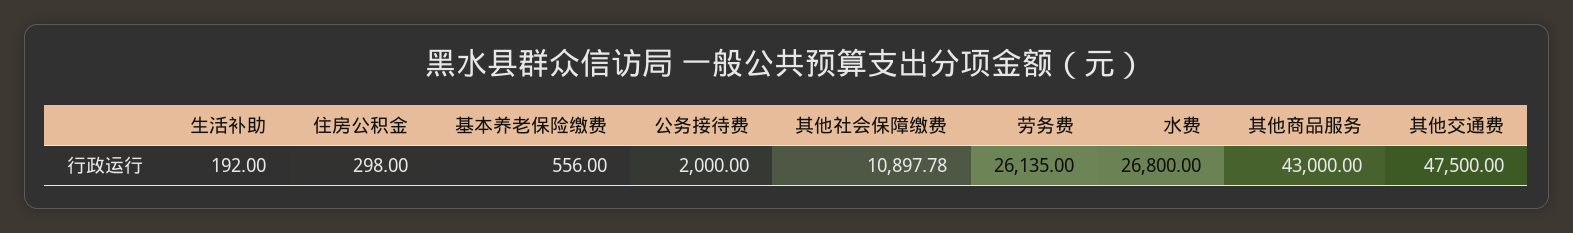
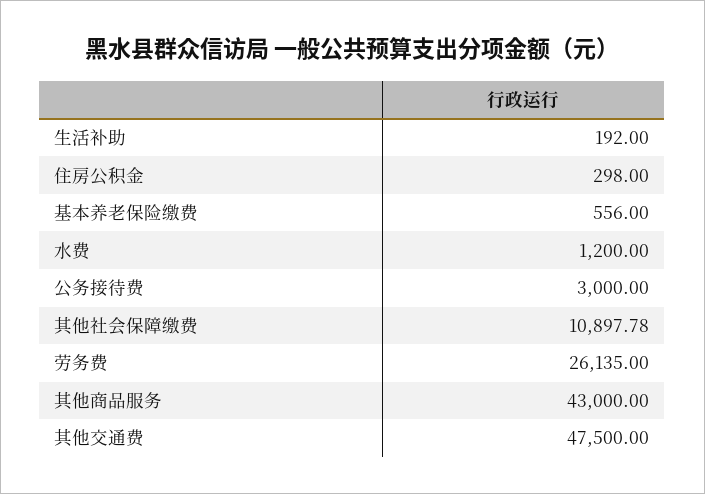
  {
    "生活补助": 192,
    "住房公积金": 298,
    "基本养老保险缴费": 556,
-   "公务接待费": 2000,
+   "公务接待费": 3000,
    "其他社会保障缴费": 10897.78,
    "劳务费": 26135,
-   "水费": 26800,
+   "水费": 1200,
    "其他商品服务": 43000,
    "其他交通费": 47500
  }

